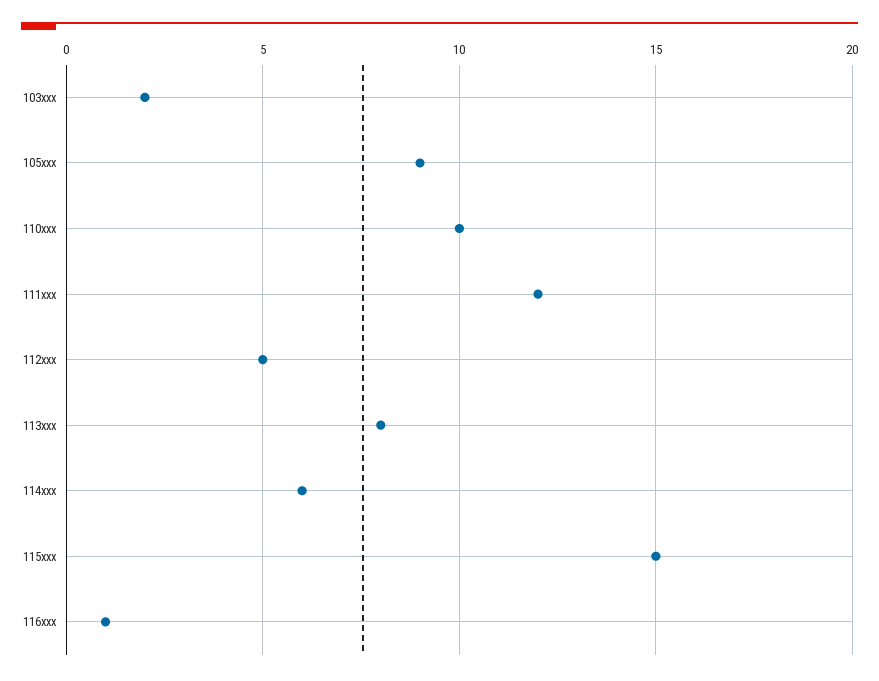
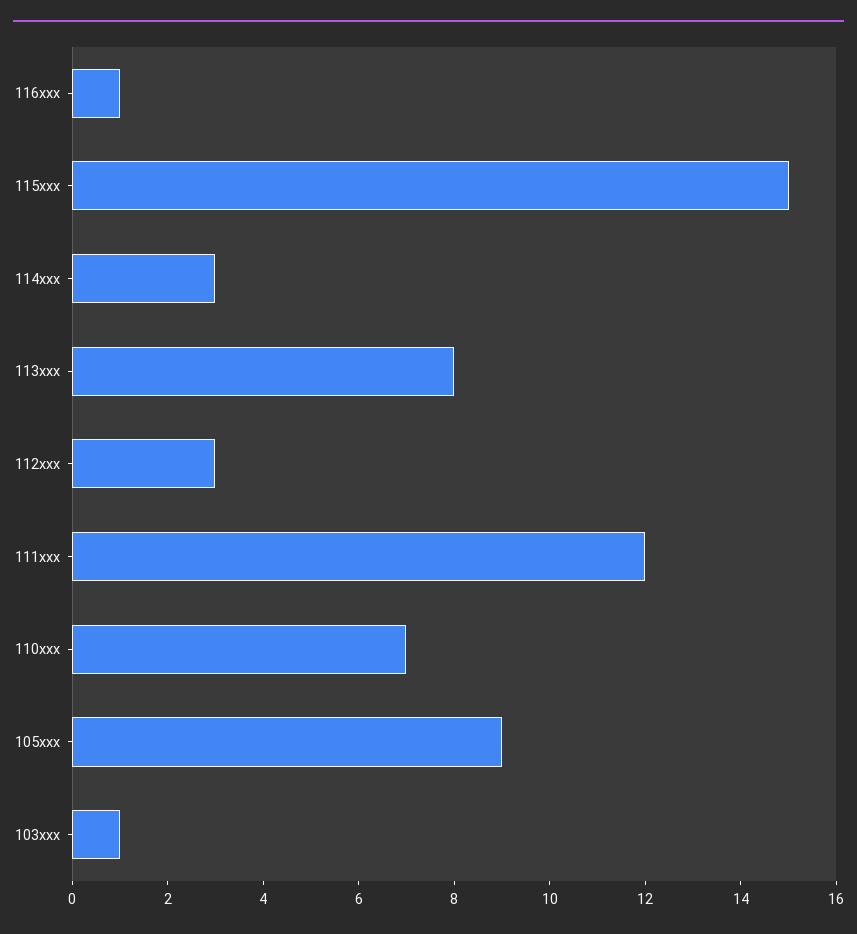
  {
-   "103xxx": 2,
+   "103xxx": 1,
    "105xxx": 9,
-   "110xxx": 10,
+   "110xxx": 7,
    "111xxx": 12,
-   "112xxx": 5,
+   "112xxx": 3,
    "113xxx": 8,
-   "114xxx": 6,
+   "114xxx": 3,
    "115xxx": 15,
    "116xxx": 1
  }

